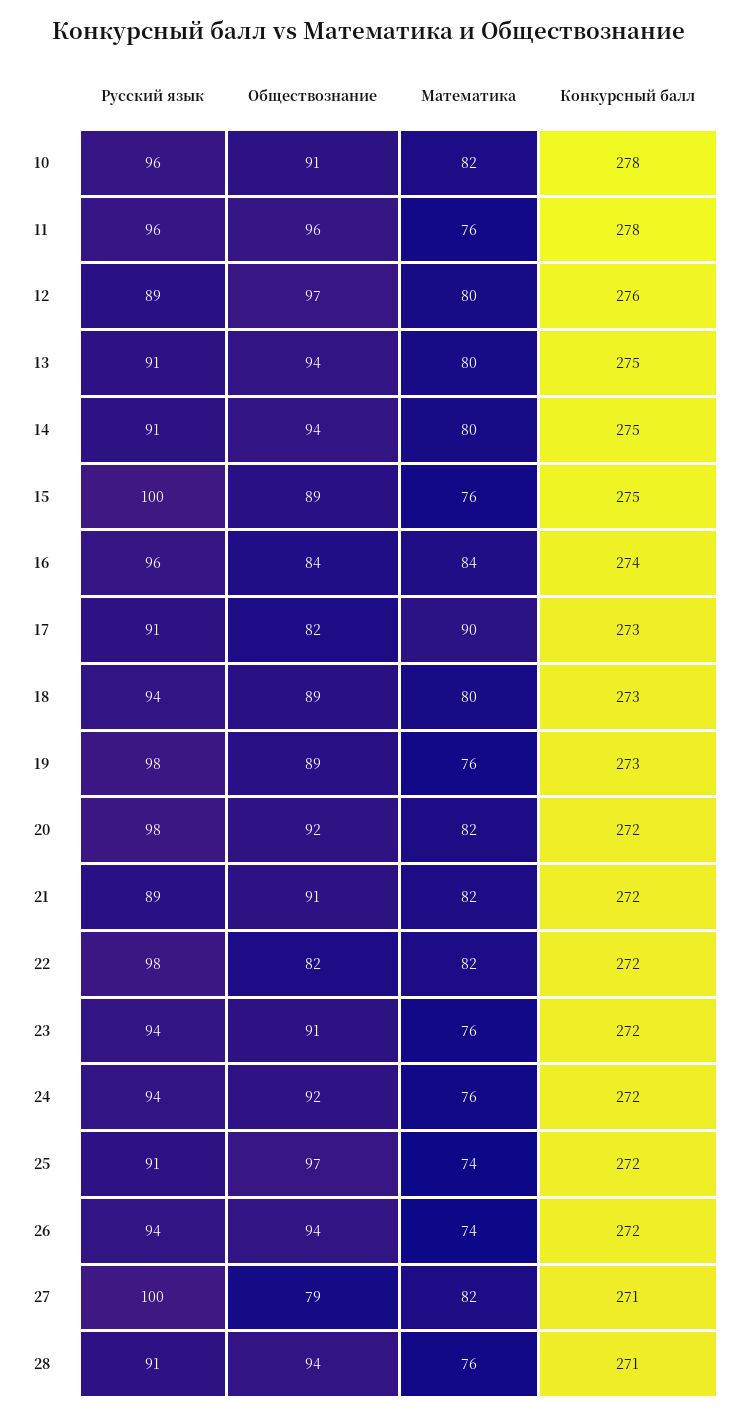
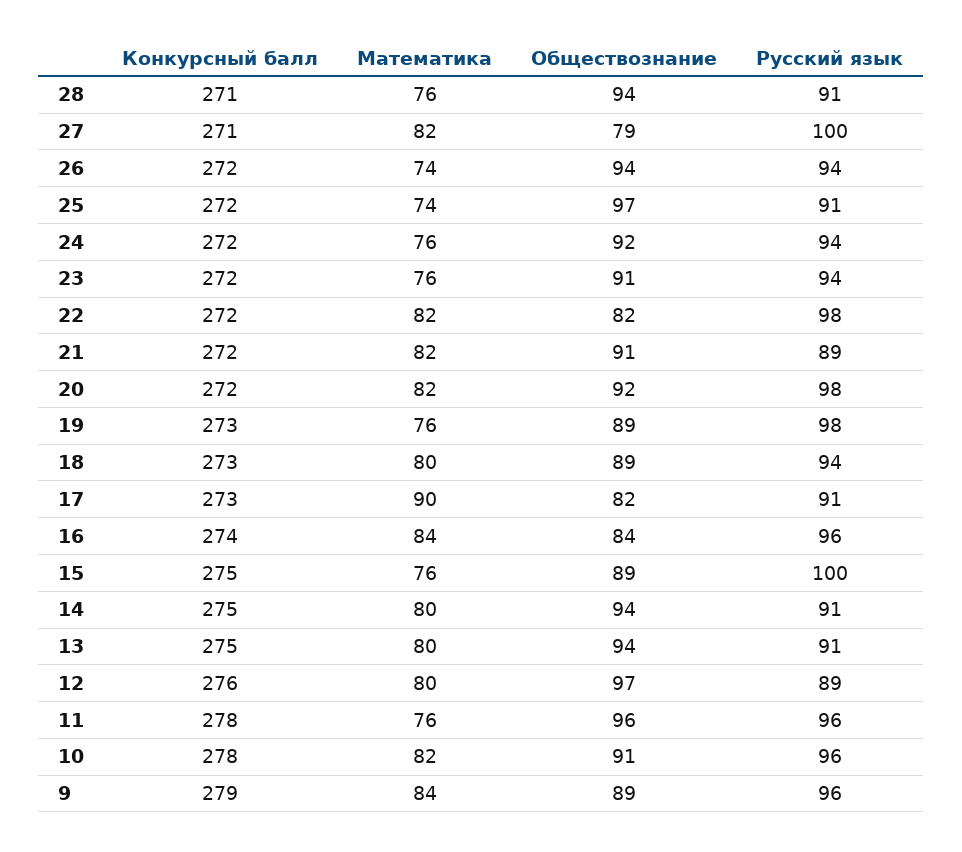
  {
    "Русский язык": {
      "10": 96,
      "11": 96,
      "12": 89,
      "13": 91,
      "14": 91,
      "15": 100,
      "16": 96,
      "17": 91,
      "18": 94,
      "19": 98,
      "20": 98,
      "21": 89,
      "22": 98,
      "23": 94,
      "24": 94,
      "25": 91,
      "26": 94,
      "27": 100,
-     "28": 91
+     "28": 91,
+     "9": 96
    },
    "Обществознание": {
      "10": 91,
      "11": 96,
      "12": 97,
      "13": 94,
      "14": 94,
      "15": 89,
      "16": 84,
      "17": 82,
      "18": 89,
      "19": 89,
      "20": 92,
      "21": 91,
      "22": 82,
      "23": 91,
      "24": 92,
      "25": 97,
      "26": 94,
      "27": 79,
-     "28": 94
+     "28": 94,
+     "9": 89
    },
    "Математика": {
      "10": 82,
      "11": 76,
      "12": 80,
      "13": 80,
      "14": 80,
      "15": 76,
      "16": 84,
      "17": 90,
      "18": 80,
      "19": 76,
      "20": 82,
      "21": 82,
      "22": 82,
      "23": 76,
      "24": 76,
      "25": 74,
      "26": 74,
      "27": 82,
-     "28": 76
+     "28": 76,
+     "9": 84
    },
    "Конкурсный балл": {
      "10": 278,
      "11": 278,
      "12": 276,
      "13": 275,
      "14": 275,
      "15": 275,
      "16": 274,
      "17": 273,
      "18": 273,
      "19": 273,
      "20": 272,
      "21": 272,
      "22": 272,
      "23": 272,
      "24": 272,
      "25": 272,
      "26": 272,
      "27": 271,
-     "28": 271
+     "28": 271,
+     "9": 279
    }
  }

